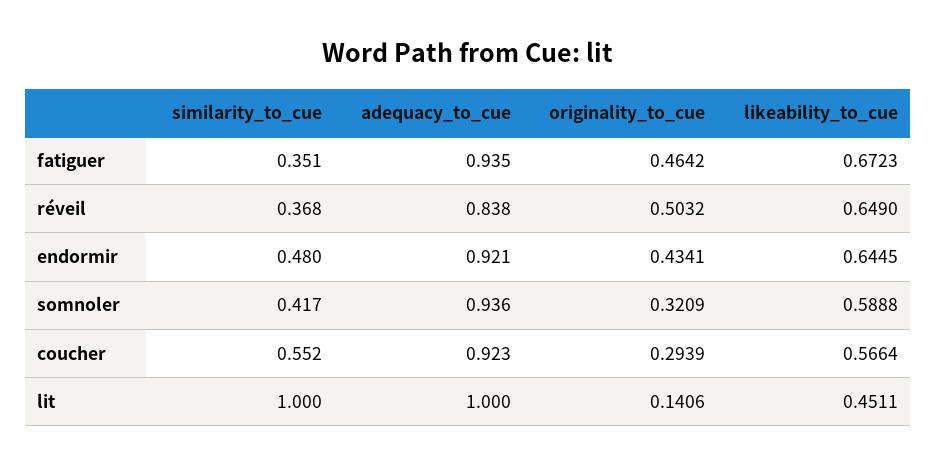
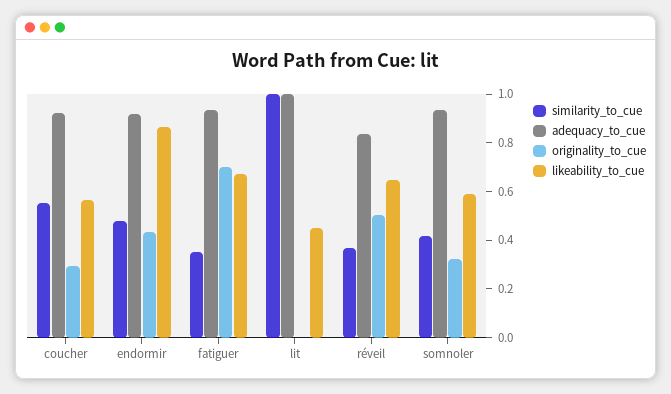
  {
    "similarity_to_cue": {
      "fatiguer": 0.351,
      "réveil": 0.368,
      "endormir": 0.48,
      "somnoler": 0.417,
      "coucher": 0.552,
      "lit": 1
    },
    "adequacy_to_cue": {
      "fatiguer": 0.935,
      "réveil": 0.838,
      "endormir": 0.921,
      "somnoler": 0.936,
      "coucher": 0.923,
      "lit": 1
    },
    "originality_to_cue": {
-     "fatiguer": 0.4642,
+     "fatiguer": 0.7,
      "réveil": 0.5032,
      "endormir": 0.4341,
      "somnoler": 0.3209,
      "coucher": 0.2939,
-     "lit": 0.1406
+     "lit": 0
    },
    "likeability_to_cue": {
      "fatiguer": 0.6723,
      "réveil": 0.649,
-     "endormir": 0.6445,
+     "endormir": 0.85,
      "somnoler": 0.5888,
      "coucher": 0.5664,
      "lit": 0.4511
    }
  }

